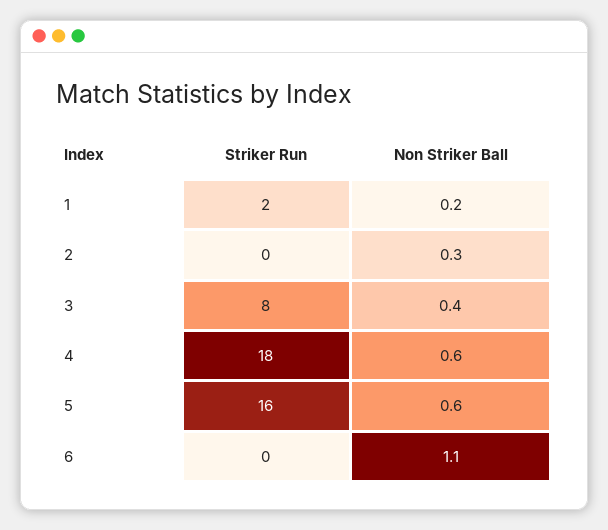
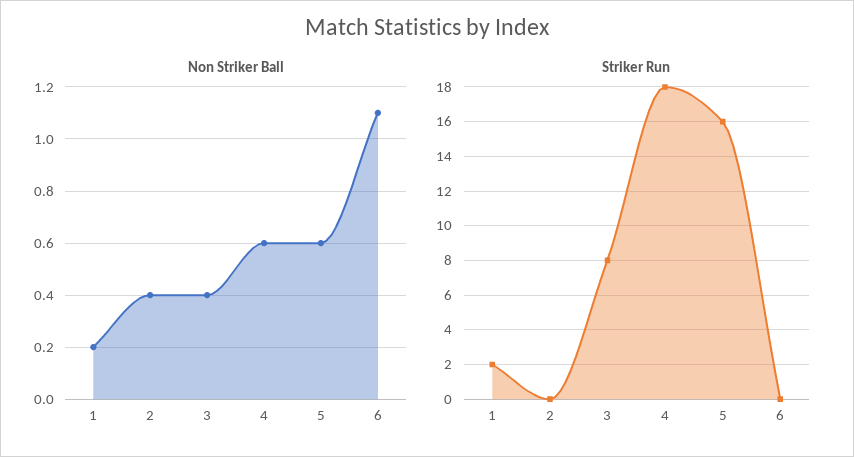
  {
    "Striker Run": {
      "1": 2,
      "2": 0,
      "3": 8,
      "4": 18,
      "5": 16,
      "6": 0
    },
    "Non Striker Ball": {
      "1": 0.2,
-     "2": 0.3,
+     "2": 0.4,
      "3": 0.4,
      "4": 0.6,
      "5": 0.6,
      "6": 1.1
    }
  }

